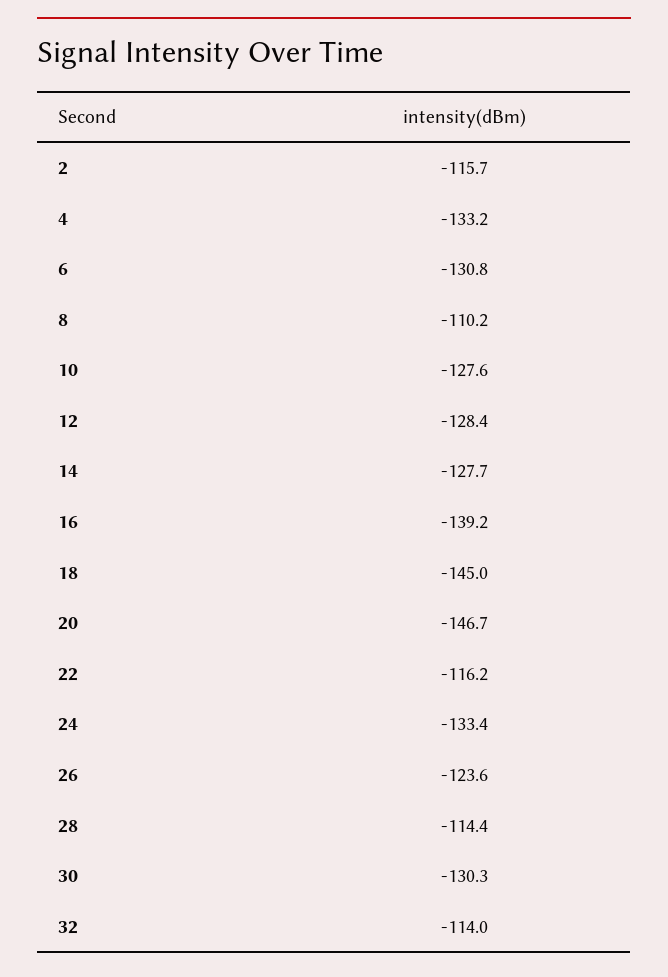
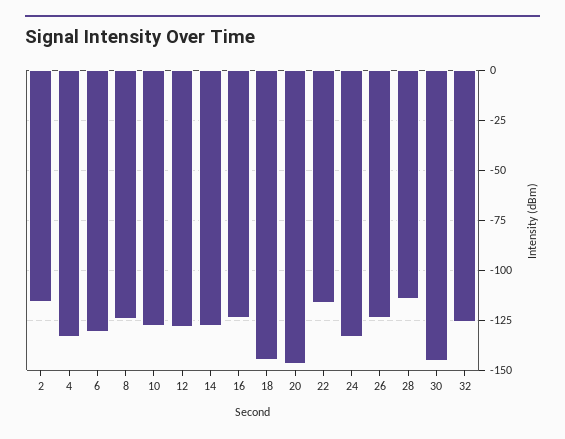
  {
    "2": -115.7,
    "4": -133.2,
    "6": -130.8,
-   "8": -110.2,
+   "8": -125,
    "10": -127.6,
    "12": -128.4,
    "14": -127.7,
-   "16": -139.2,
+   "16": -125,
    "18": -145,
    "20": -146.7,
    "22": -116.2,
    "24": -133.4,
    "26": -123.6,
    "28": -114.4,
-   "30": -130.3,
+   "30": -145,
-   "32": -114
+   "32": -125
  }

